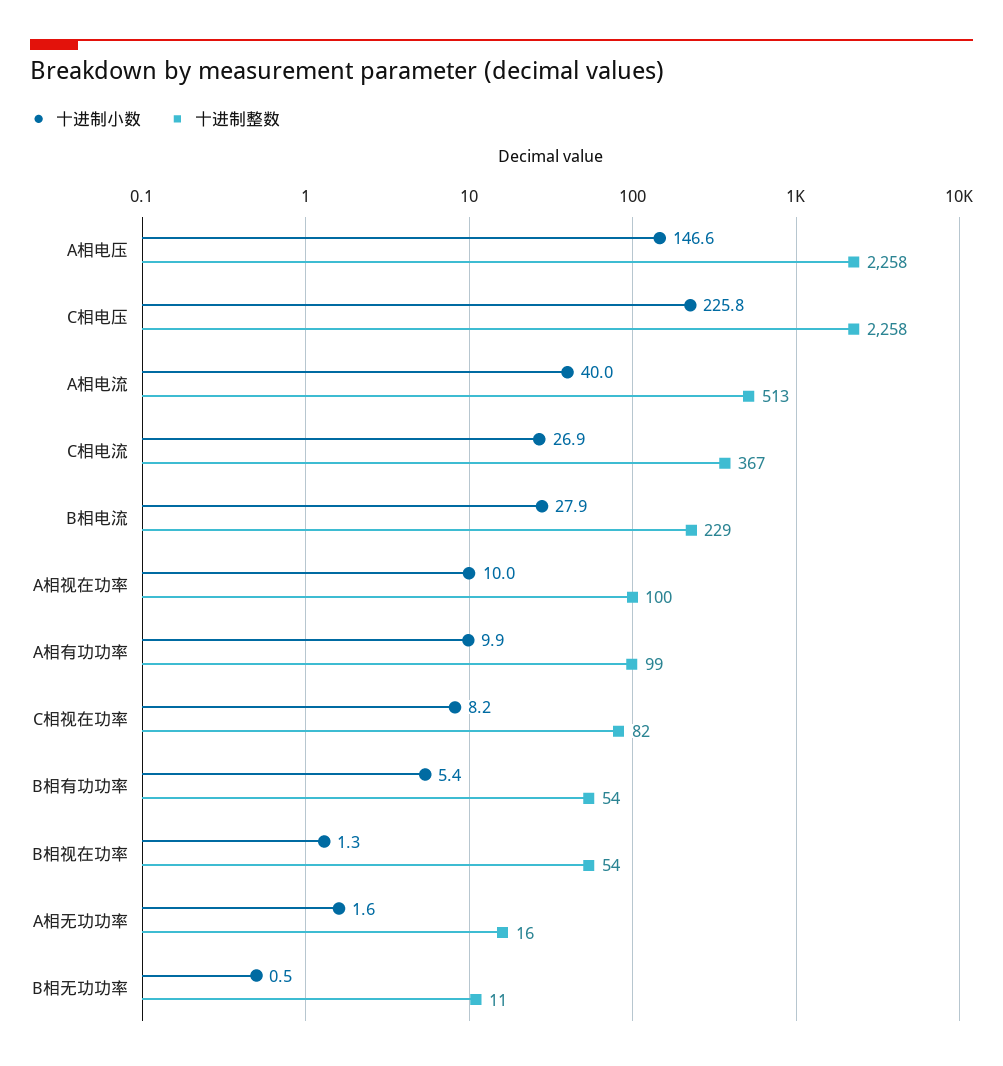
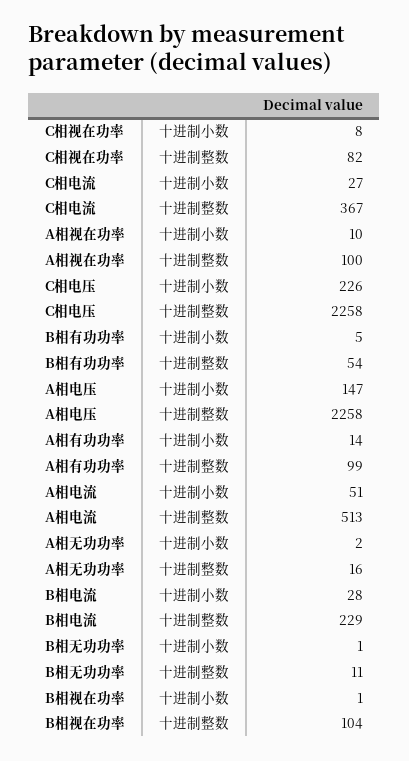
  {
    "十进制小数": {
      "A相电压": 146.6,
      "C相电压": 225.8,
-     "A相电流": 40,
+     "A相电流": 51,
      "C相电流": 26.9,
      "B相电流": 27.9,
      "A相视在功率": 10,
-     "A相有功功率": 9.9,
+     "A相有功功率": 14,
      "C相视在功率": 8.2,
      "B相有功功率": 5.4,
      "B相视在功率": 1.3,
      "A相无功功率": 1.6,
      "B相无功功率": 0.5
    },
    "十进制整数": {
      "A相电压": 2258,
      "C相电压": 2258,
      "A相电流": 513,
      "C相电流": 367,
      "B相电流": 229,
      "A相视在功率": 100,
      "A相有功功率": 99,
      "C相视在功率": 82,
      "B相有功功率": 54,
-     "B相视在功率": 54,
+     "B相视在功率": 104,
      "A相无功功率": 16,
      "B相无功功率": 11
    }
  }

